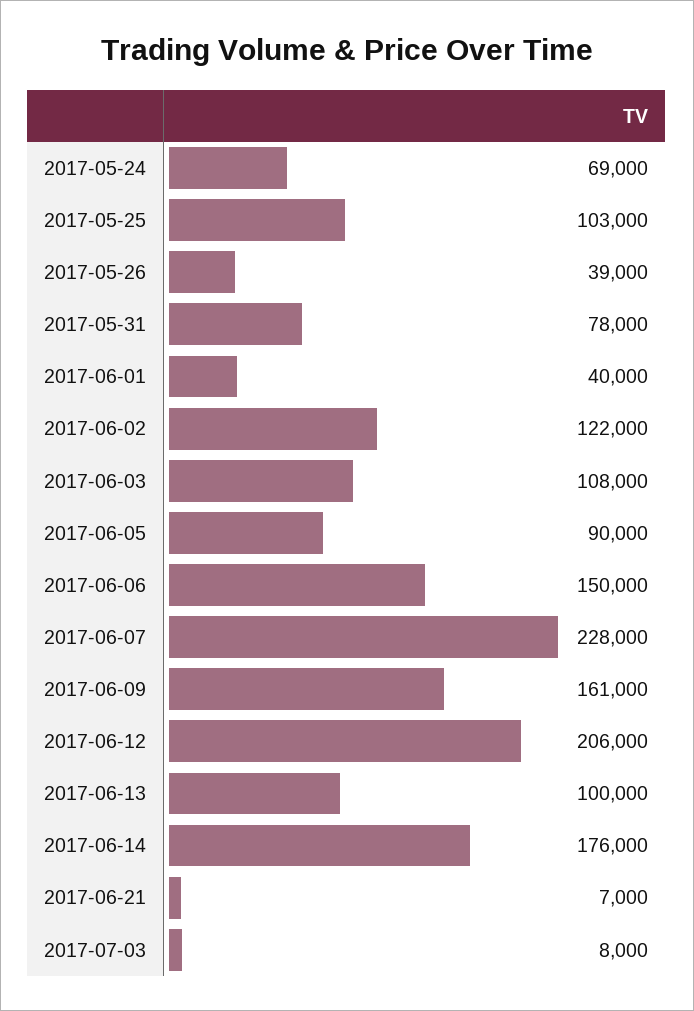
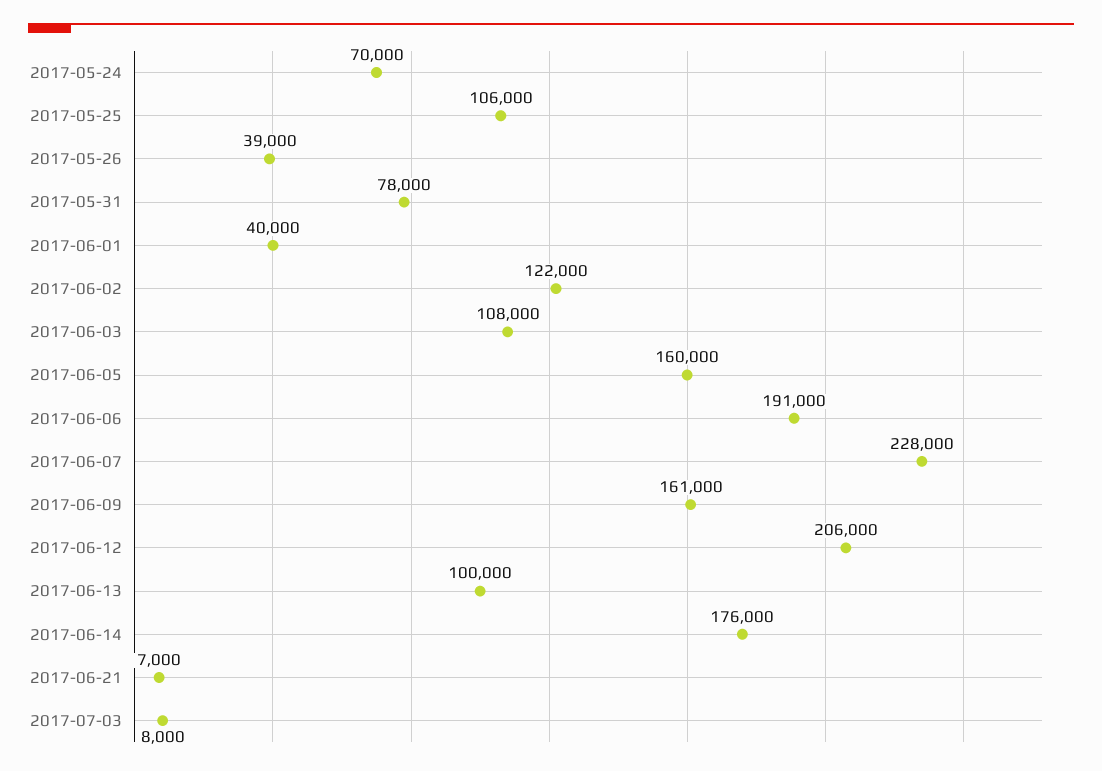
  {
-   "2017-05-24": 69000,
+   "2017-05-24": 70000,
-   "2017-05-25": 103000,
+   "2017-05-25": 106000,
    "2017-05-26": 39000,
    "2017-05-31": 78000,
    "2017-06-01": 40000,
    "2017-06-02": 122000,
    "2017-06-03": 108000,
-   "2017-06-05": 90000,
+   "2017-06-05": 160000,
-   "2017-06-06": 150000,
+   "2017-06-06": 191000,
    "2017-06-07": 228000,
    "2017-06-09": 161000,
    "2017-06-12": 206000,
    "2017-06-13": 100000,
    "2017-06-14": 176000,
    "2017-06-21": 7000,
    "2017-07-03": 8000
  }

